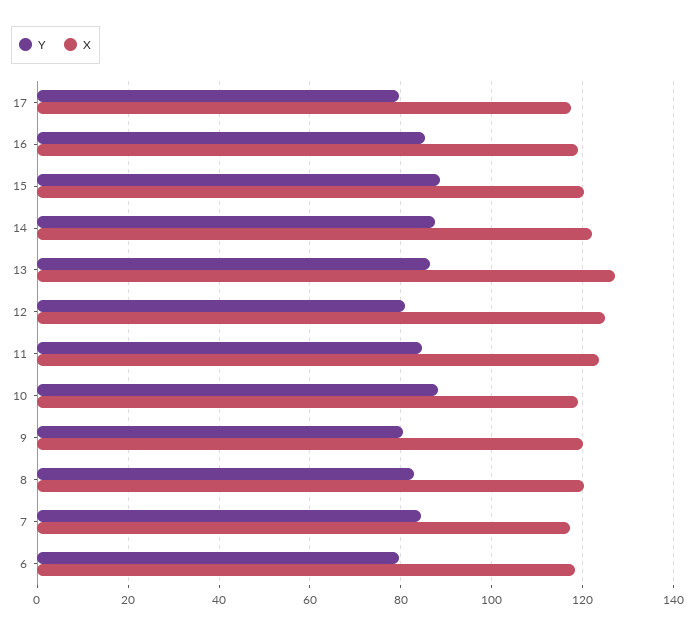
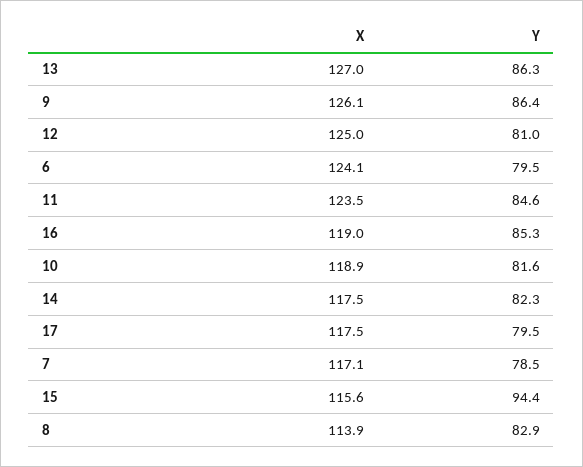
  {
    "Y": {
      "17": 79.5,
      "16": 85.3,
-     "15": 88,
+     "15": 94.4,
-     "14": 88,
+     "14": 82.3,
      "13": 86.3,
      "12": 81,
      "11": 84.6,
-     "10": 88,
+     "10": 81.6,
-     "9": 80,
+     "9": 86.4,
      "8": 82.9,
-     "7": 84,
+     "7": 78.5,
      "6": 79.5
    },
    "X": {
      "17": 117.5,
      "16": 119,
-     "15": 120,
+     "15": 115.6,
-     "14": 122,
+     "14": 117.5,
      "13": 127,
      "12": 125,
      "11": 123.5,
      "10": 118.9,
-     "9": 120,
+     "9": 126.1,
-     "8": 120,
+     "8": 113.9,
      "7": 117.1,
-     "6": 118
+     "6": 124.1
    }
  }

